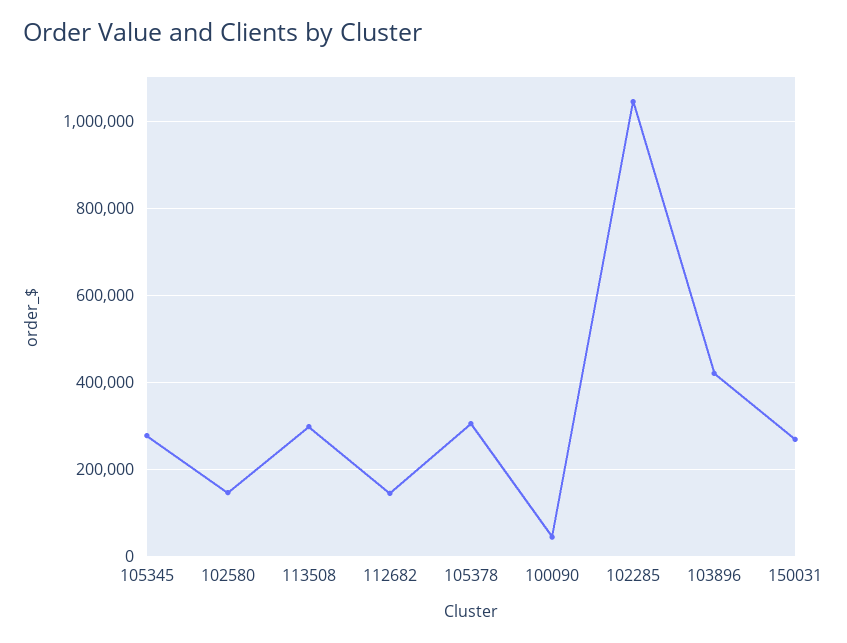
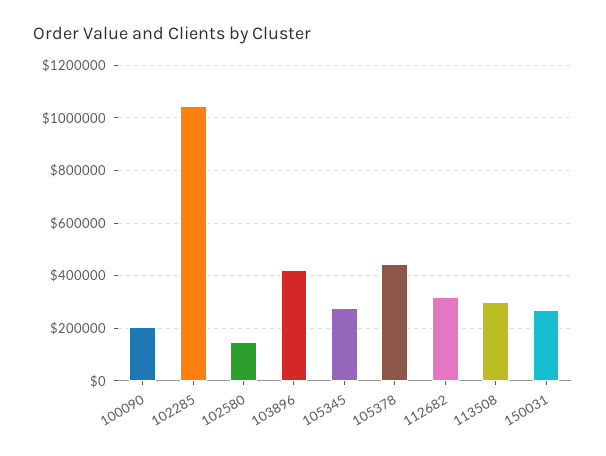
  {
    "105345": 280000,
    "102580": 140000,
    "113508": 300000,
-   "112682": 140000,
+   "112682": 325000,
-   "105378": 300000,
+   "105378": 450000,
-   "100090": 40000,
+   "100090": 200000,
    "102285": 1040000,
    "103896": 420000,
    "150031": 260000
  }

